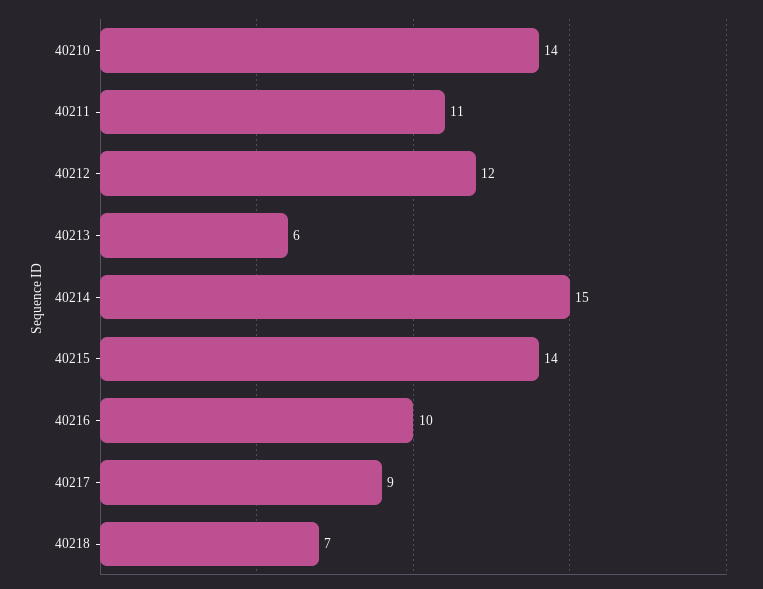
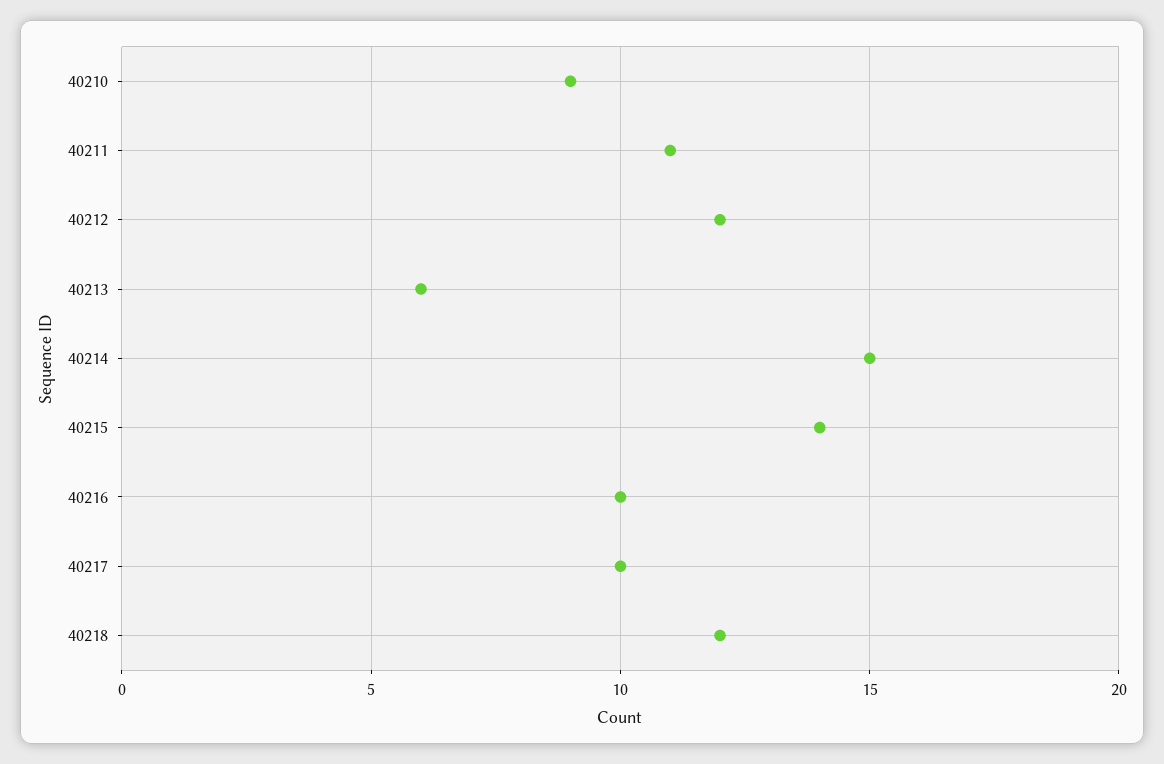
  {
-   "40210": 14,
+   "40210": 9,
    "40211": 11,
    "40212": 12,
    "40213": 6,
    "40214": 15,
    "40215": 14,
    "40216": 10,
-   "40217": 9,
+   "40217": 10,
-   "40218": 7
+   "40218": 12
  }

